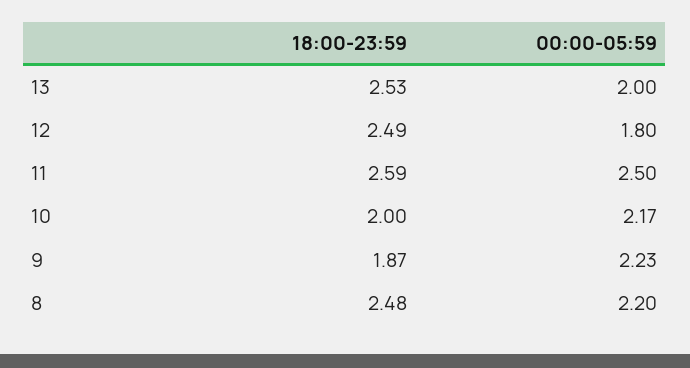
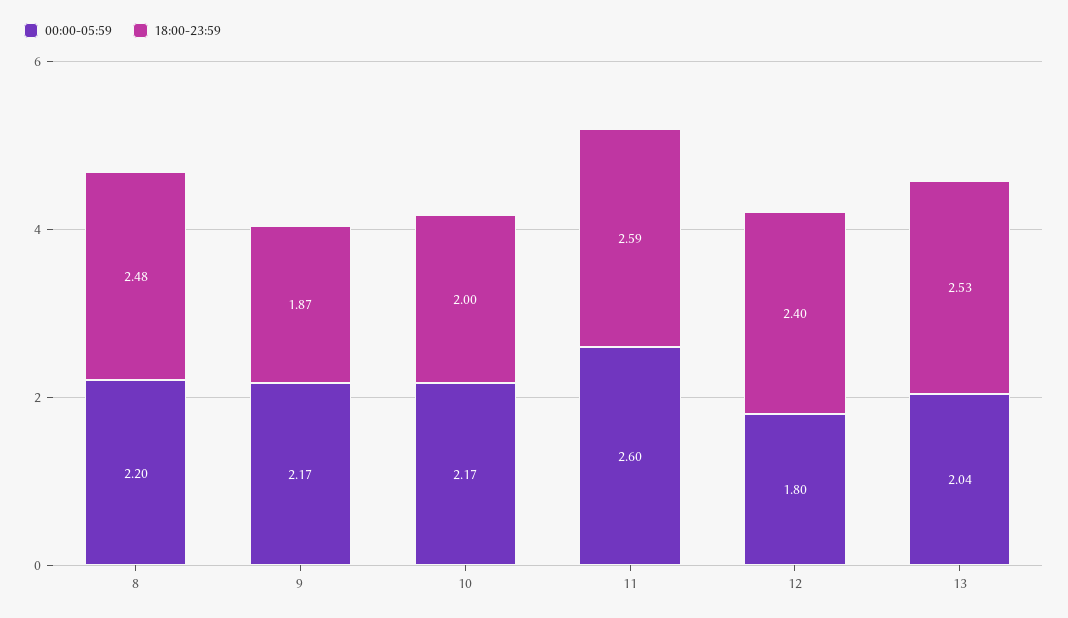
  {
    "18:00-23:59": {
      "13": 2.53,
-     "12": 2.49,
+     "12": 2.4,
      "11": 2.59,
      "10": 2,
      "9": 1.87,
      "8": 2.48
    },
    "00:00-05:59": {
-     "13": 2,
+     "13": 2.04,
      "12": 1.8,
-     "11": 2.5,
+     "11": 2.6,
      "10": 2.17,
-     "9": 2.23,
+     "9": 2.17,
      "8": 2.2
    }
  }

